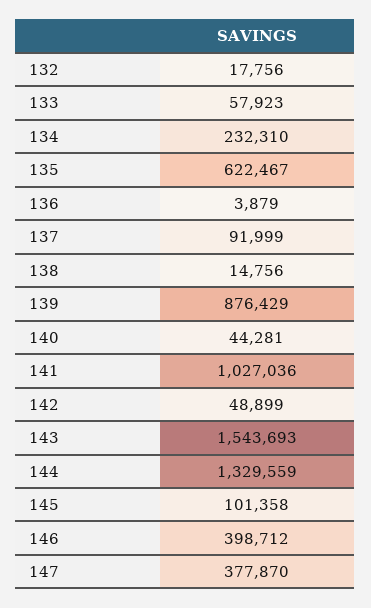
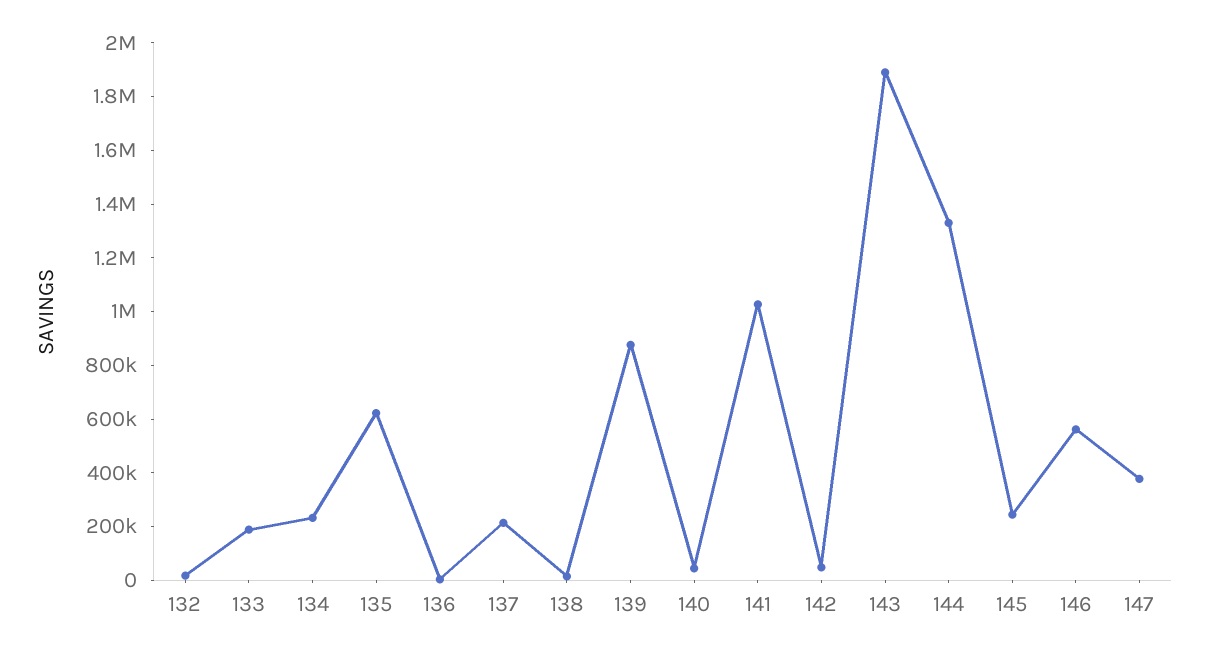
  {
    "132": 17756,
-   "133": 57923,
+   "133": 200000,
    "134": 232310,
    "135": 622467,
    "136": 3879,
-   "137": 91999,
+   "137": 200000,
    "138": 14756,
    "139": 876429,
    "140": 44281,
    "141": 1027036,
    "142": 48899,
-   "143": 1543693,
+   "143": 1900000,
    "144": 1329559,
-   "145": 101358,
+   "145": 250000,
-   "146": 398712,
+   "146": 550000,
    "147": 377870
  }

